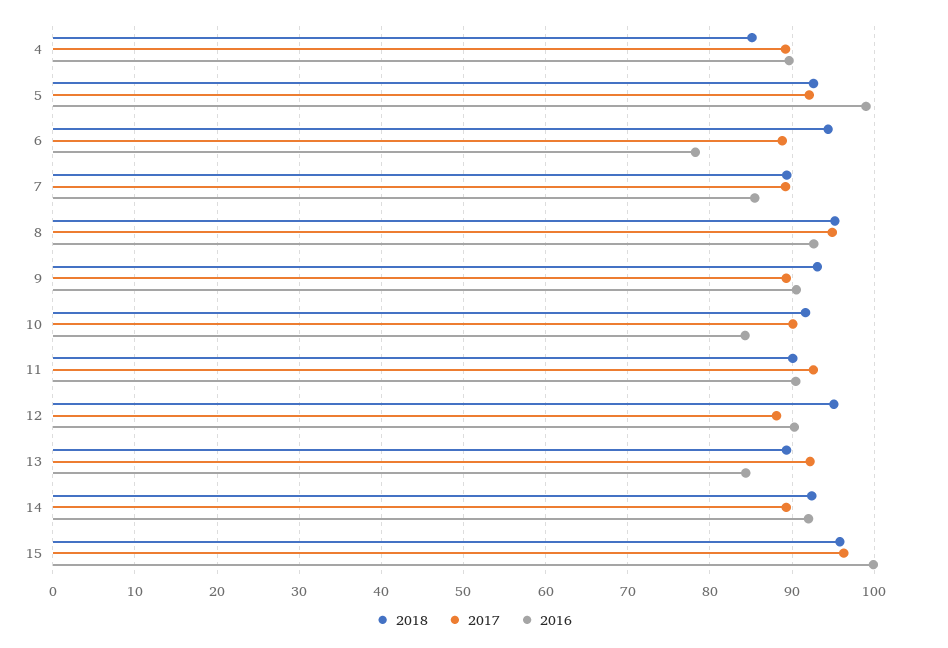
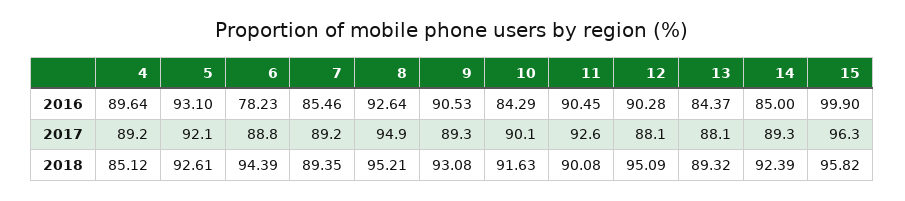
  {
    "2018": {
      "4": 85.12,
      "5": 92.61,
      "6": 94.39,
      "7": 89.35,
      "8": 95.21,
      "9": 93.08,
      "10": 91.63,
      "11": 90.08,
      "12": 95.09,
      "13": 89.32,
      "14": 92.39,
      "15": 95.82
    },
    "2017": {
      "4": 89.2,
      "5": 92.1,
      "6": 88.8,
      "7": 89.2,
      "8": 94.9,
      "9": 89.3,
      "10": 90.1,
      "11": 92.6,
      "12": 88.1,
-     "13": 92,
+     "13": 88.1,
      "14": 89.3,
      "15": 96.3
    },
    "2016": {
      "4": 89.64,
-     "5": 99,
+     "5": 93.1,
      "6": 78.23,
      "7": 85.46,
      "8": 92.64,
      "9": 90.53,
      "10": 84.29,
      "11": 90.45,
      "12": 90.28,
      "13": 84.37,
-     "14": 92,
+     "14": 85,
      "15": 99.9
    }
  }

